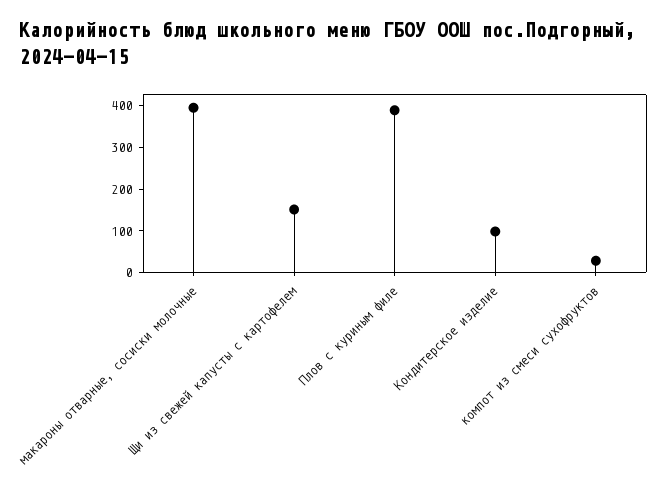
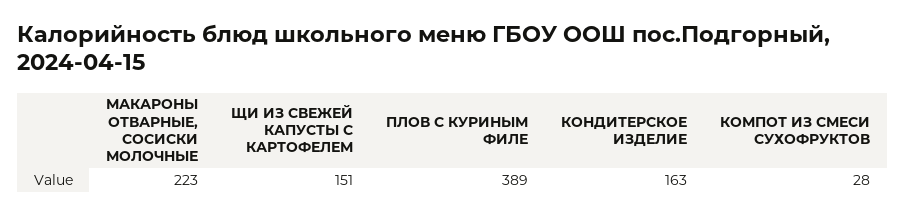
  {
-   "макароны отварные, сосиски молочные": 400,
+   "макароны отварные, сосиски молочные": 223,
    "Щи из свежей капусты с картофелем": 151,
    "Плов с куриным филе": 389,
-   "Кондитерское изделие": 100,
+   "Кондитерское изделие": 163,
    "компот из смеси сухофруктов": 28
  }

